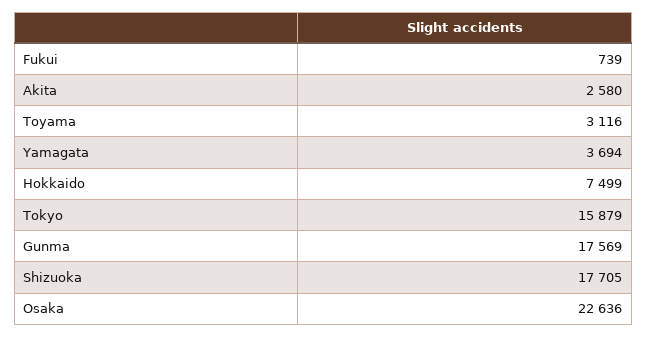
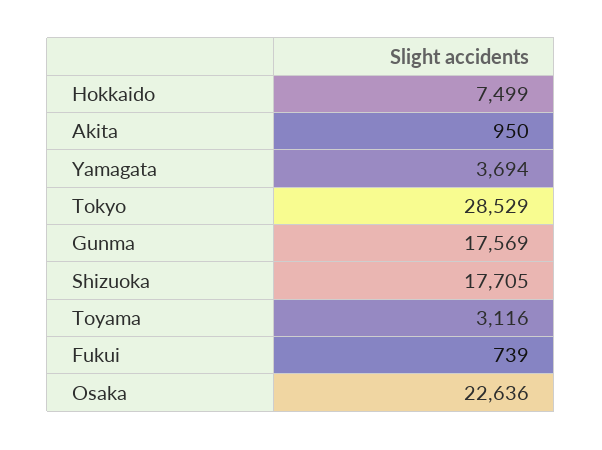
  {
    "Fukui": 739,
-   "Akita": 2580,
+   "Akita": 950,
    "Toyama": 3116,
    "Yamagata": 3694,
    "Hokkaido": 7499,
-   "Tokyo": 15879,
+   "Tokyo": 28529,
    "Gunma": 17569,
    "Shizuoka": 17705,
    "Osaka": 22636
  }

